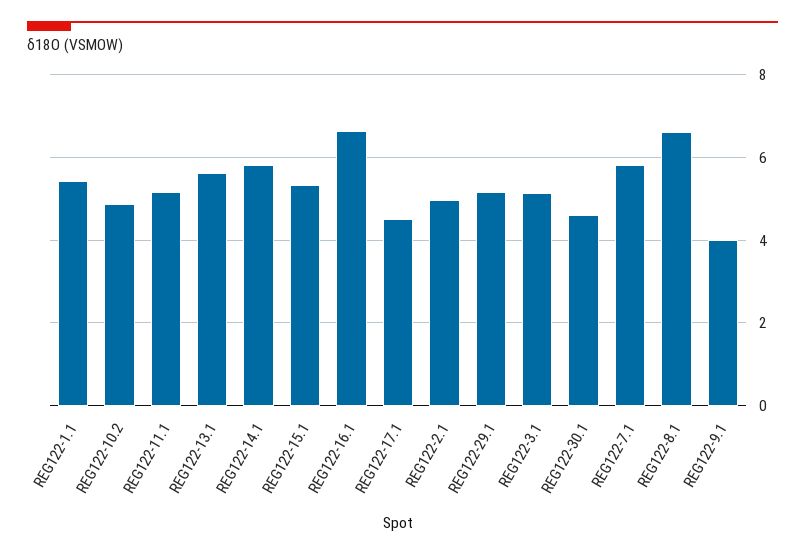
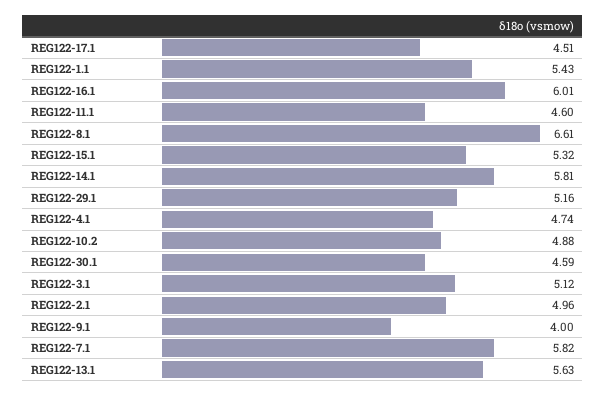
  {
    "REG122-1.1": 5.43,
    "REG122-10.2": 4.88,
-   "REG122-11.1": 5.2,
+   "REG122-11.1": 4.6,
    "REG122-13.1": 5.63,
    "REG122-14.1": 5.81,
    "REG122-15.1": 5.32,
-   "REG122-16.1": 6.6,
+   "REG122-16.1": 6.01,
    "REG122-17.1": 4.51,
    "REG122-2.1": 4.96,
    "REG122-29.1": 5.16,
    "REG122-3.1": 5.12,
    "REG122-30.1": 4.59,
    "REG122-7.1": 5.82,
    "REG122-8.1": 6.61,
-   "REG122-9.1": 4
+   "REG122-9.1": 4,
+   "REG122-4.1": 4.74
  }

